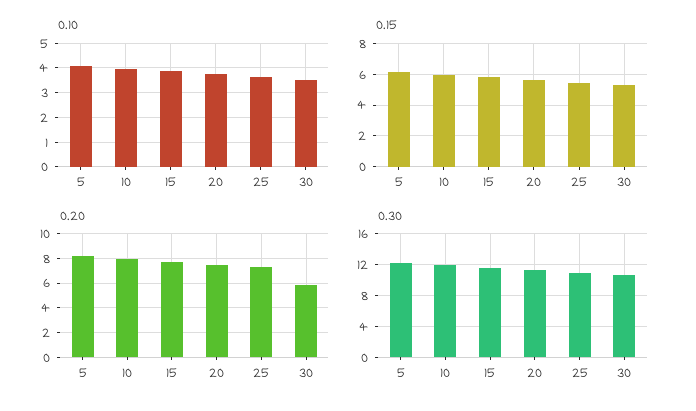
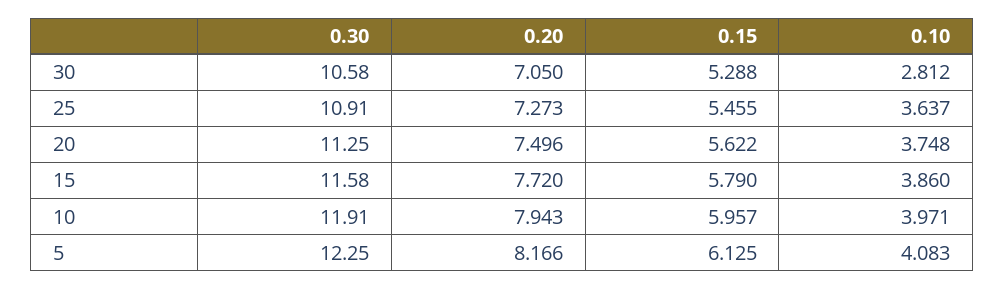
  {
    "0.10": {
      "5": 4.083,
      "10": 3.971,
      "15": 3.86,
      "20": 3.748,
      "25": 3.637,
-     "30": 3.5
+     "30": 2.812
    },
    "0.15": {
      "5": 6.125,
      "10": 5.957,
      "15": 5.79,
      "20": 5.622,
      "25": 5.455,
      "30": 5.288
    },
    "0.20": {
      "5": 8.166,
      "10": 7.943,
      "15": 7.72,
      "20": 7.496,
      "25": 7.273,
-     "30": 6
+     "30": 7.05
    },
    "0.30": {
      "5": 12.25,
      "10": 11.91,
      "15": 11.58,
      "20": 11.25,
      "25": 10.91,
      "30": 10.58
    }
  }

